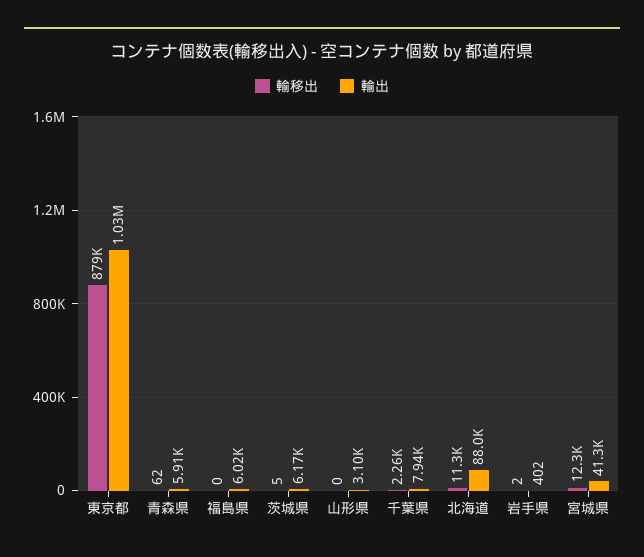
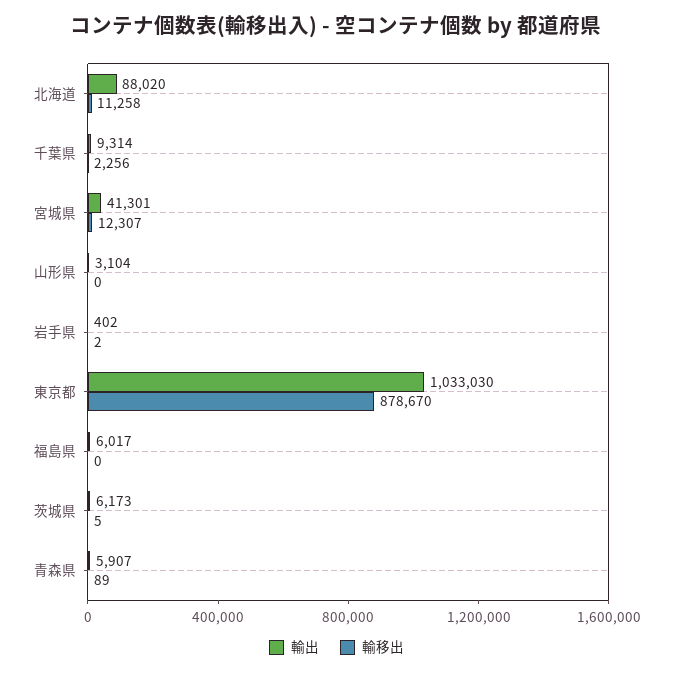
  {
    "輸移出": {
      "東京都": 878670,
-     "青森県": 62,
+     "青森県": 89,
      "福島県": 0,
      "茨城県": 5,
      "山形県": 0,
      "千葉県": 2256,
      "北海道": 11258,
      "岩手県": 2,
      "宮城県": 12307
    },
    "輸出": {
      "東京都": 1033030,
      "青森県": 5907,
      "福島県": 6017,
      "茨城県": 6173,
      "山形県": 3104,
-     "千葉県": 7940,
+     "千葉県": 9314,
      "北海道": 88020,
      "岩手県": 402,
      "宮城県": 41301
    }
  }

